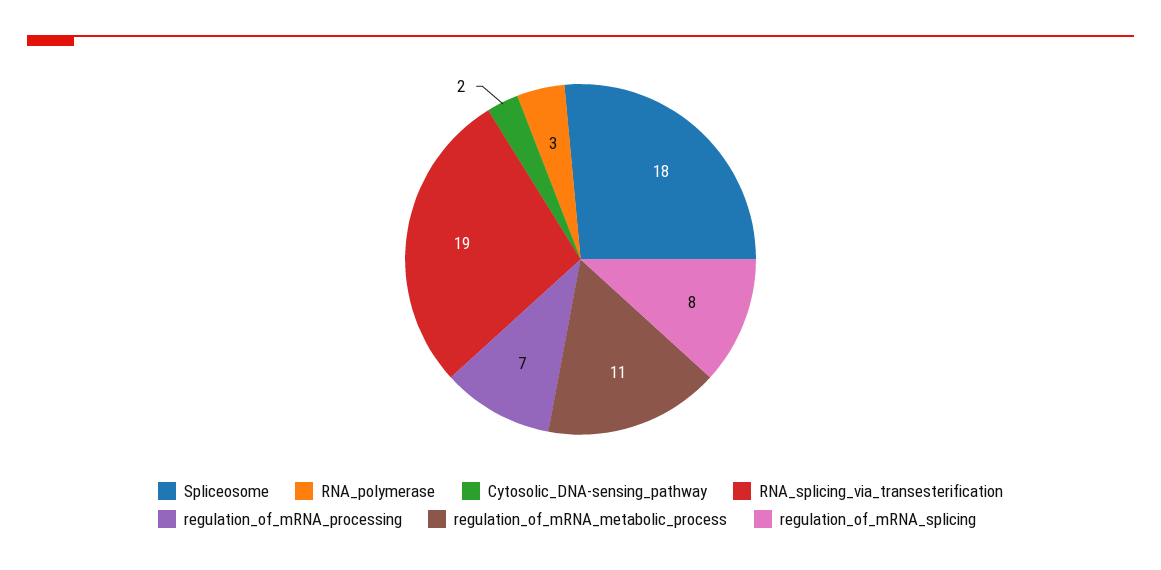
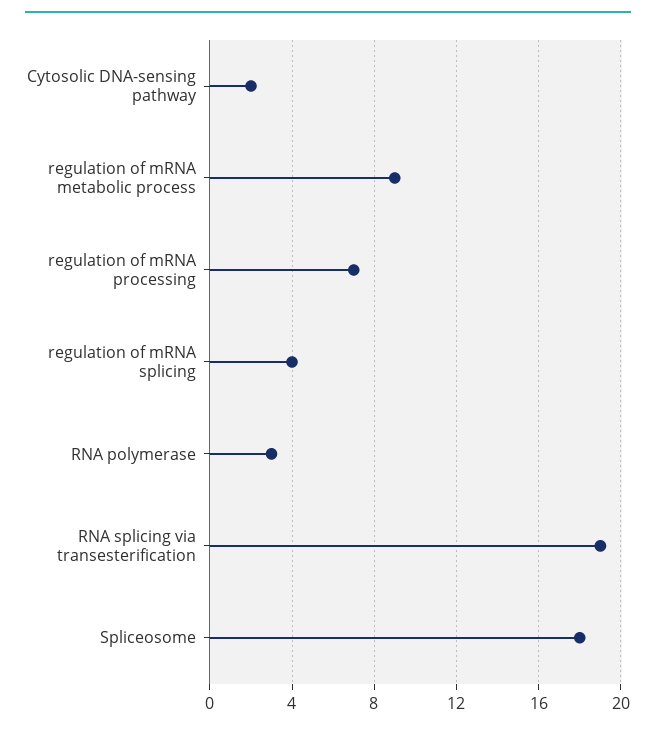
  {
    "Spliceosome": 18,
    "RNA_polymerase": 3,
    "Cytosolic_DNA-sensing_pathway": 2,
    "RNA_splicing_via_transesterification": 19,
    "regulation_of_mRNA_processing": 7,
-   "regulation_of_mRNA_metabolic_process": 11,
+   "regulation_of_mRNA_metabolic_process": 9,
-   "regulation_of_mRNA_splicing": 8
+   "regulation_of_mRNA_splicing": 4
  }

